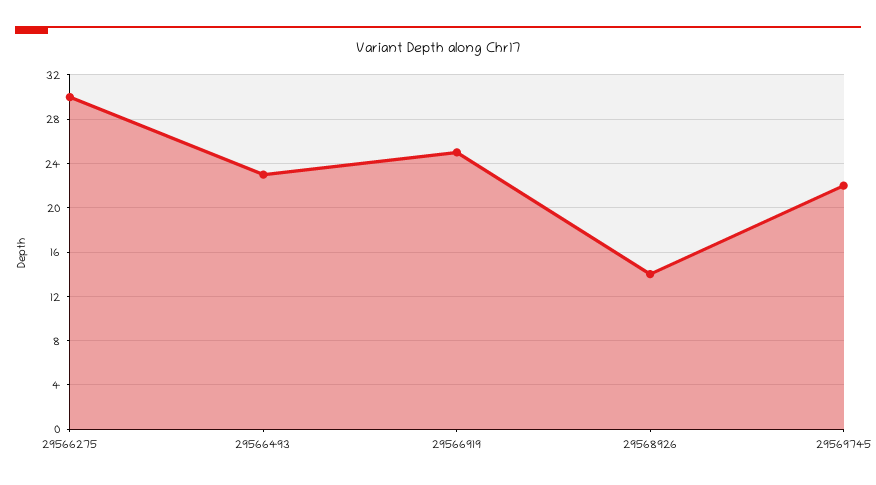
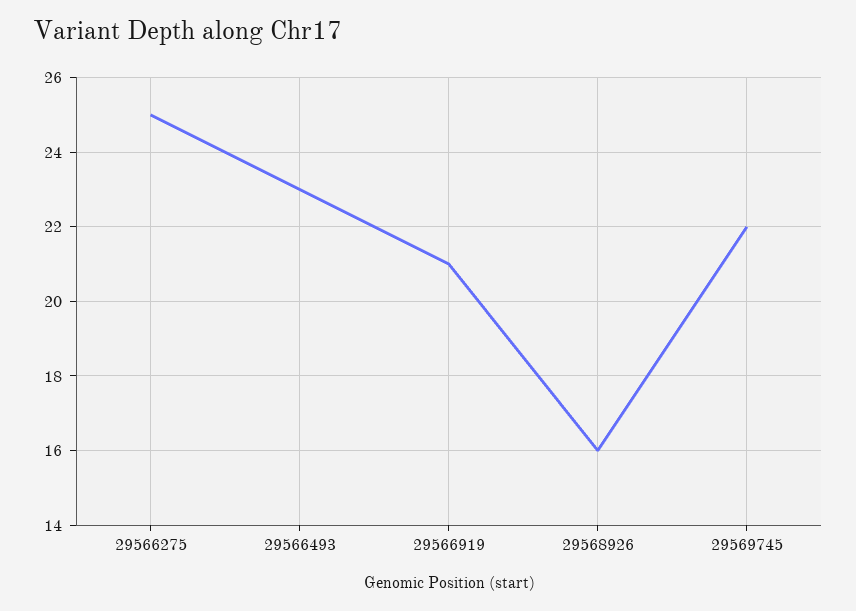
  {
-   "29566275": 30,
+   "29566275": 25,
    "29566493": 23,
-   "29566919": 25,
+   "29566919": 21,
-   "29568926": 14,
+   "29568926": 16,
    "29569745": 22
  }

